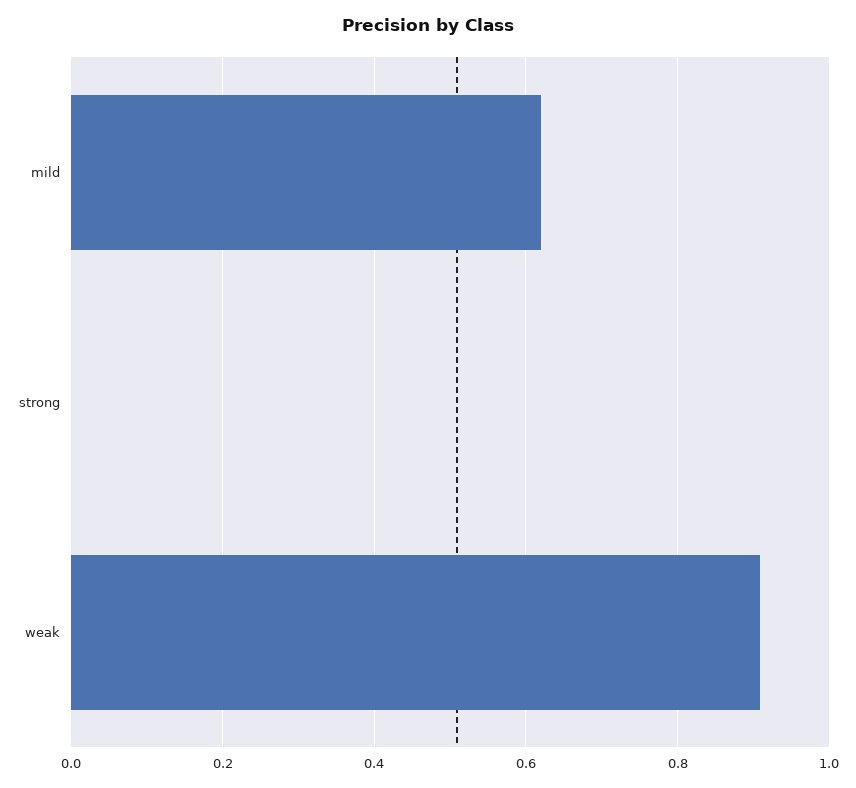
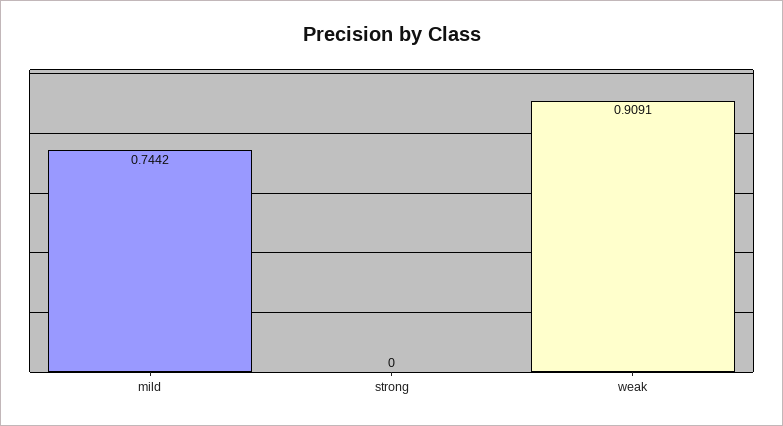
  {
-   "mild": 0.62,
+   "mild": 0.7442,
    "strong": 0,
    "weak": 0.9091
  }

